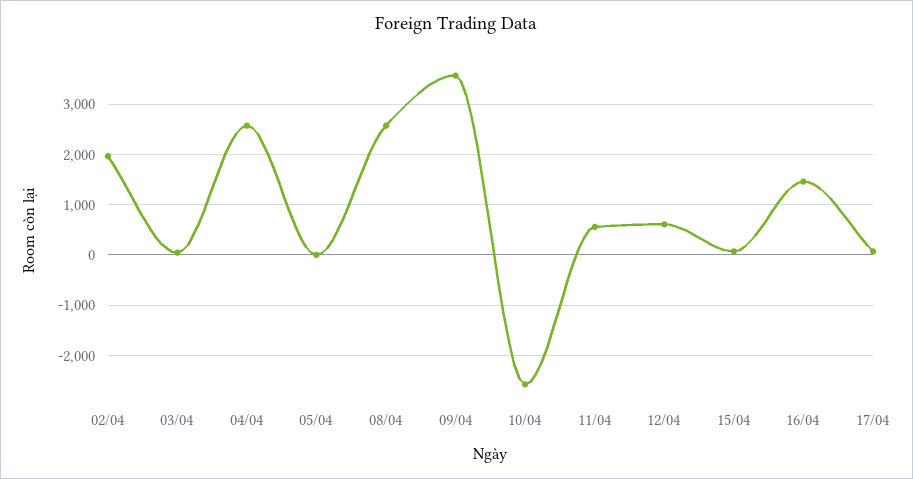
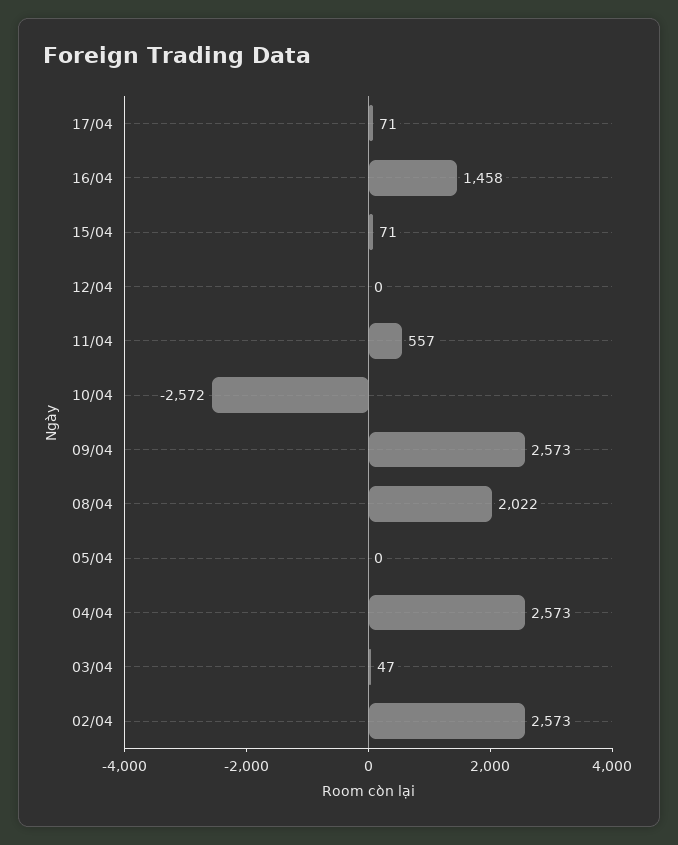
  {
-   "02/04": 2000,
+   "02/04": 2573,
    "03/04": 47,
    "04/04": 2573,
    "05/04": 0,
-   "08/04": 2600,
+   "08/04": 2022,
-   "09/04": 3600,
+   "09/04": 2573,
    "10/04": -2572,
    "11/04": 557,
-   "12/04": 600,
+   "12/04": 0,
    "15/04": 71,
    "16/04": 1458,
    "17/04": 71
  }

